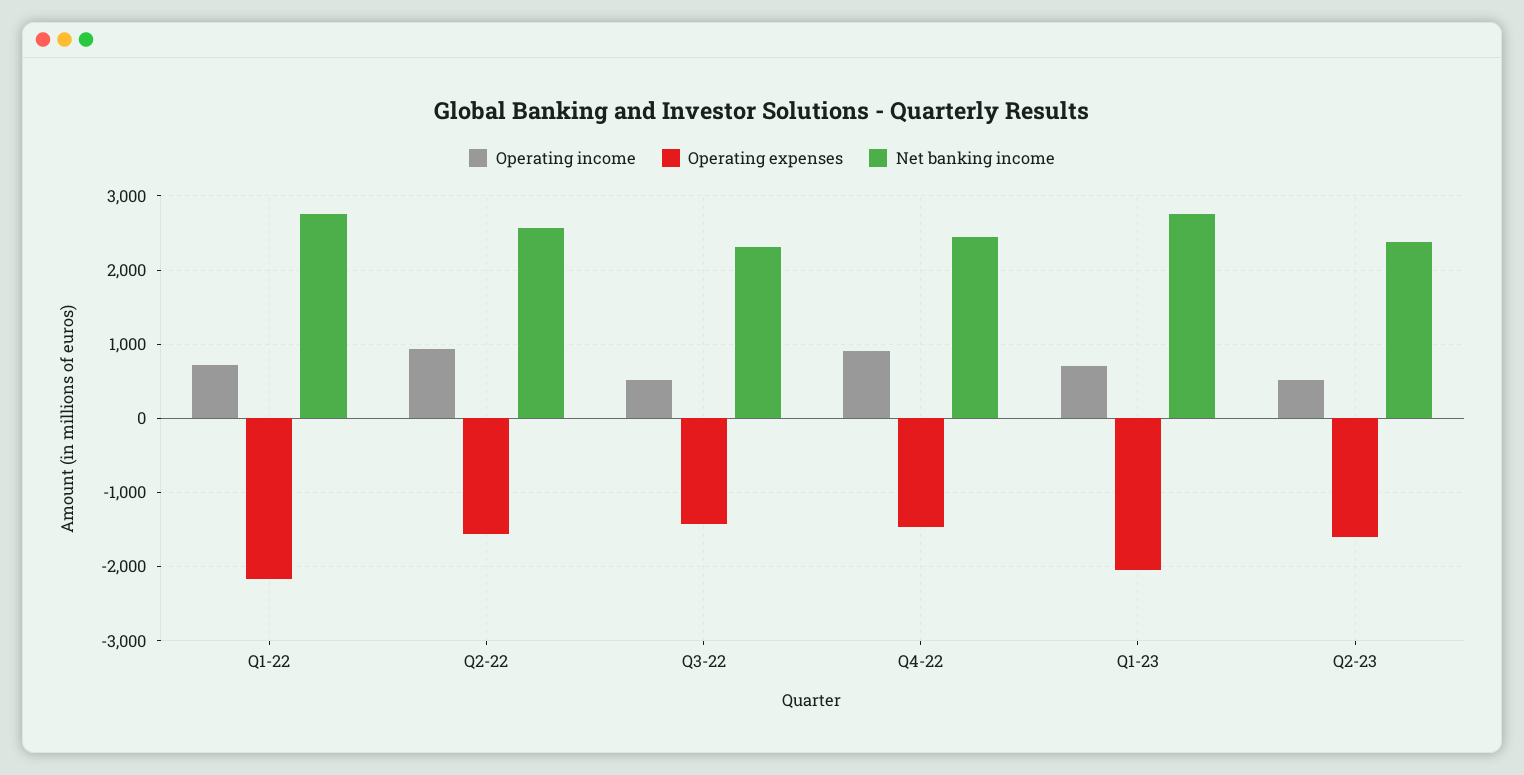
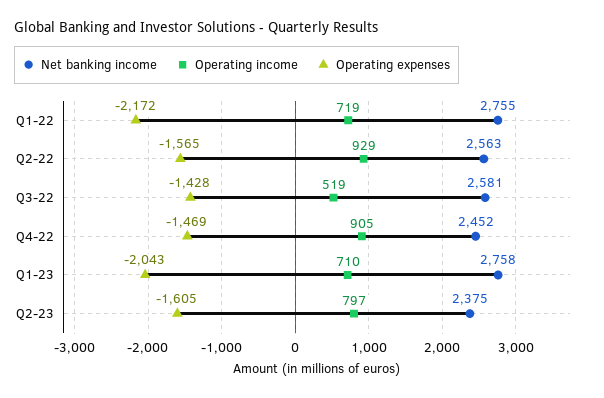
  {
    "Operating income": {
      "Q1-22": 719,
      "Q2-22": 929,
      "Q3-22": 519,
      "Q4-22": 905,
      "Q1-23": 710,
-     "Q2-23": 500
+     "Q2-23": 797
    },
    "Operating expenses": {
      "Q1-22": -2172,
      "Q2-22": -1565,
      "Q3-22": -1428,
      "Q4-22": -1469,
      "Q1-23": -2043,
      "Q2-23": -1605
    },
    "Net banking income": {
      "Q1-22": 2755,
      "Q2-22": 2563,
-     "Q3-22": 2300,
+     "Q3-22": 2581,
      "Q4-22": 2452,
      "Q1-23": 2758,
      "Q2-23": 2375
    }
  }

